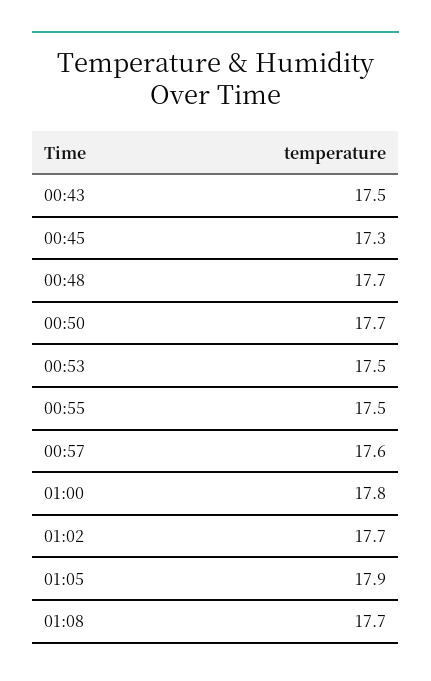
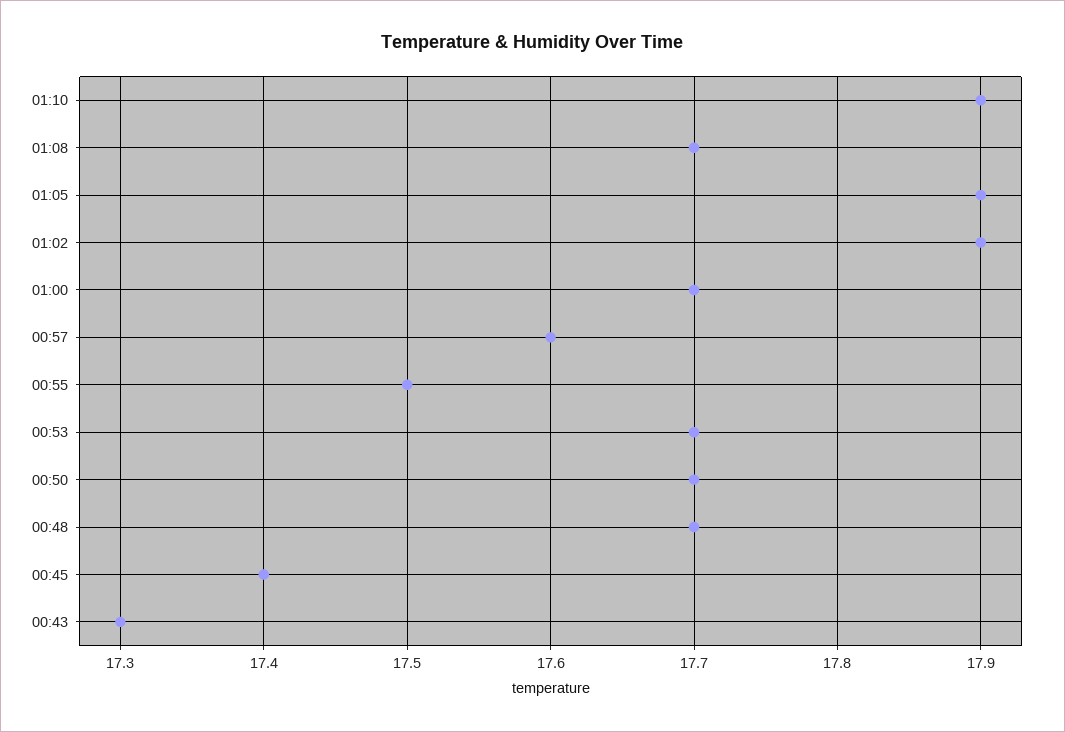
  {
-   "00:43": 17.5,
+   "00:43": 17.3,
-   "00:45": 17.3,
+   "00:45": 17.4,
    "00:48": 17.7,
    "00:50": 17.7,
-   "00:53": 17.5,
+   "00:53": 17.7,
    "00:55": 17.5,
    "00:57": 17.6,
-   "01:00": 17.8,
+   "01:00": 17.7,
-   "01:02": 17.7,
+   "01:02": 17.9,
    "01:05": 17.9,
-   "01:08": 17.7
+   "01:08": 17.7,
+   "01:10": 17.9
  }

